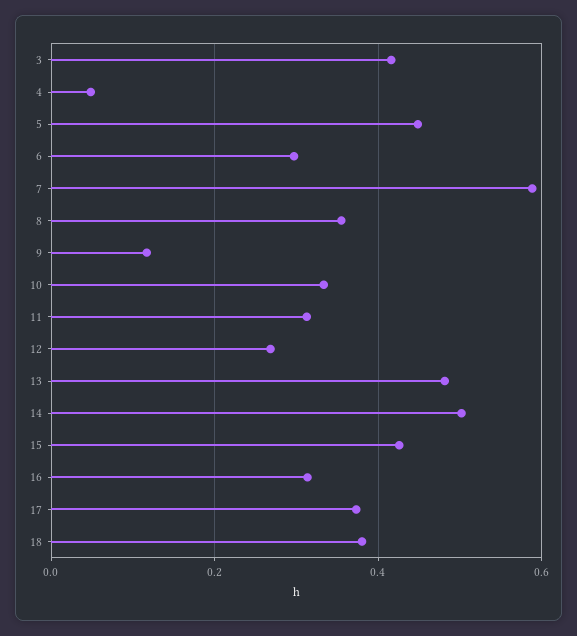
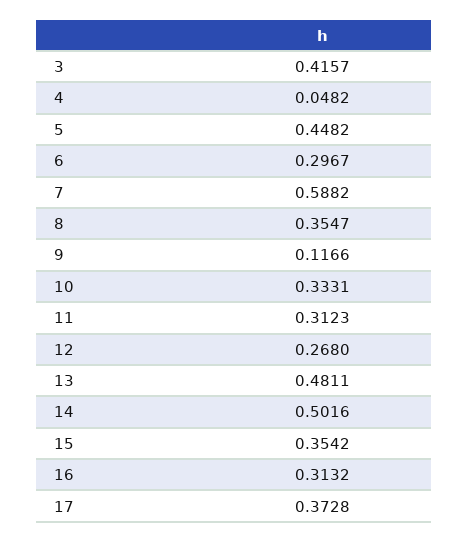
  {
    "3": 0.4157,
    "4": 0.0482,
    "5": 0.4482,
    "6": 0.2967,
    "7": 0.5882,
    "8": 0.3547,
    "9": 0.1166,
    "10": 0.3331,
    "11": 0.3123,
    "12": 0.268,
    "13": 0.4811,
    "14": 0.5016,
-   "15": 0.42,
+   "15": 0.3542,
    "16": 0.3132,
-   "17": 0.3728,
+   "17": 0.3728
-   "18": 0.38
  }

